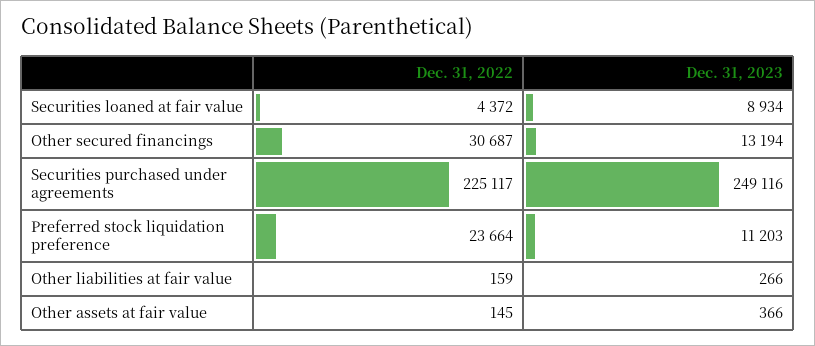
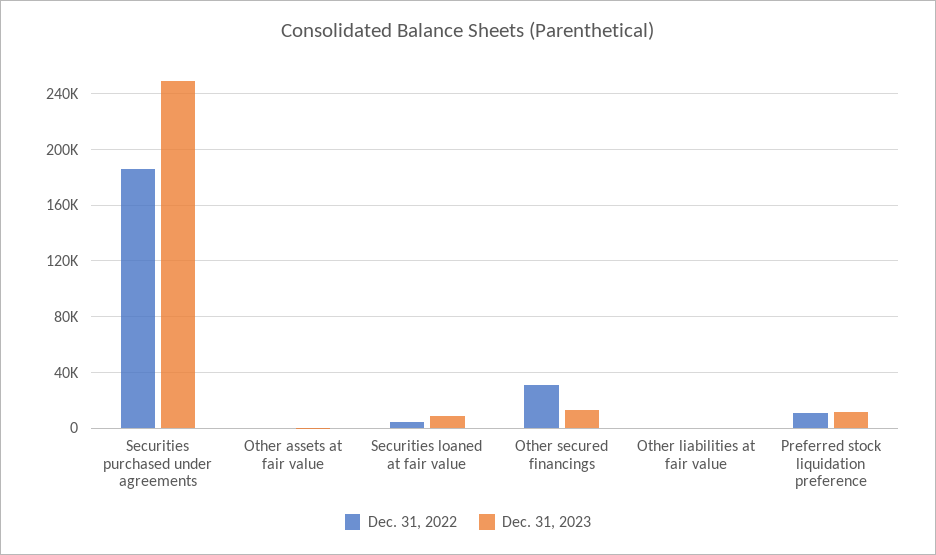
  {
    "Dec. 31, 2022": {
      "Securities loaned at fair value": 4372,
      "Other secured financings": 30687,
-     "Securities purchased under agreements": 225117,
+     "Securities purchased under agreements": 185000,
-     "Preferred stock liquidation preference": 23664,
+     "Preferred stock liquidation preference": 10000,
      "Other liabilities at fair value": 159,
      "Other assets at fair value": 145
    },
    "Dec. 31, 2023": {
      "Securities loaned at fair value": 8934,
      "Other secured financings": 13194,
      "Securities purchased under agreements": 249116,
      "Preferred stock liquidation preference": 11203,
      "Other liabilities at fair value": 266,
      "Other assets at fair value": 366
    }
  }

